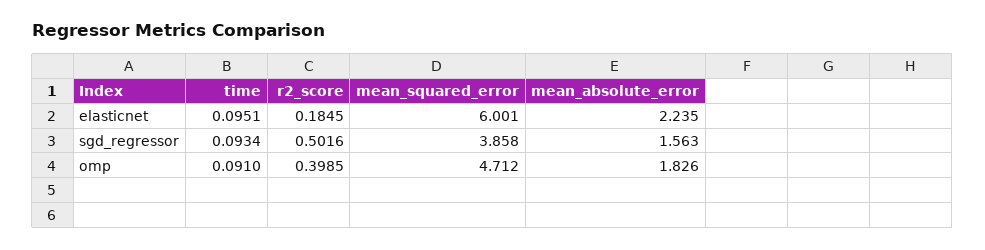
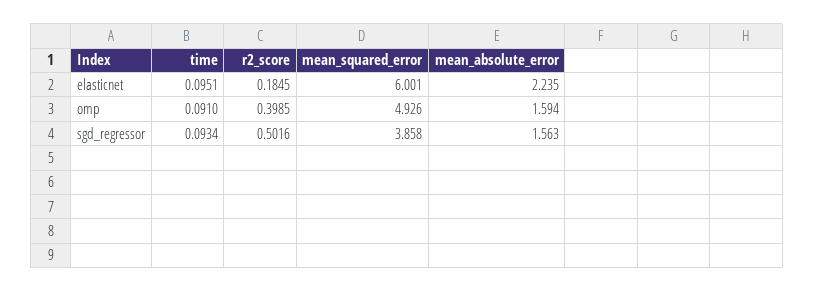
  {
    "time": {
      "elasticnet": 0.0951,
      "sgd_regressor": 0.0934,
      "omp": 0.091
    },
    "r2_score": {
      "elasticnet": 0.1845,
      "sgd_regressor": 0.5016,
      "omp": 0.3985
    },
    "mean_squared_error": {
      "elasticnet": 6.001,
      "sgd_regressor": 3.858,
-     "omp": 4.712
+     "omp": 4.926
    },
    "mean_absolute_error": {
      "elasticnet": 2.235,
      "sgd_regressor": 1.563,
-     "omp": 1.826
+     "omp": 1.594
    }
  }

